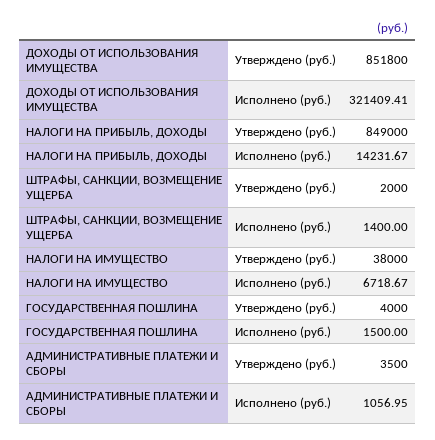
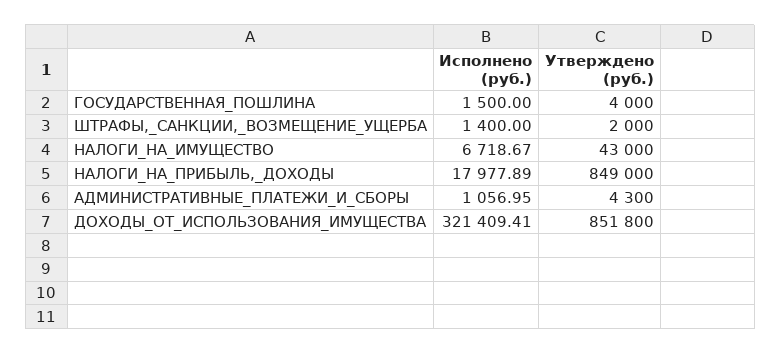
  {
    "ДОХОДЫ ОТ ИСПОЛЬЗОВАНИЯ ИМУЩЕСТВА": {
      "Утверждено (руб.)": 851800,
      "Исполнено (руб.)": 321409.41
    },
    "НАЛОГИ НА ПРИБЫЛЬ, ДОХОДЫ": {
      "Утверждено (руб.)": 849000,
-     "Исполнено (руб.)": 14231.67
+     "Исполнено (руб.)": 17977.89
    },
    "ШТРАФЫ, САНКЦИИ, ВОЗМЕЩЕНИЕ УЩЕРБА": {
      "Утверждено (руб.)": 2000,
      "Исполнено (руб.)": 1400
    },
    "НАЛОГИ НА ИМУЩЕСТВО": {
-     "Утверждено (руб.)": 38000,
+     "Утверждено (руб.)": 43000,
      "Исполнено (руб.)": 6718.67
    },
    "ГОСУДАРСТВЕННАЯ ПОШЛИНА": {
      "Утверждено (руб.)": 4000,
      "Исполнено (руб.)": 1500
    },
    "АДМИНИСТРАТИВНЫЕ ПЛАТЕЖИ И СБОРЫ": {
-     "Утверждено (руб.)": 3500,
+     "Утверждено (руб.)": 4300,
      "Исполнено (руб.)": 1056.95
    }
  }

